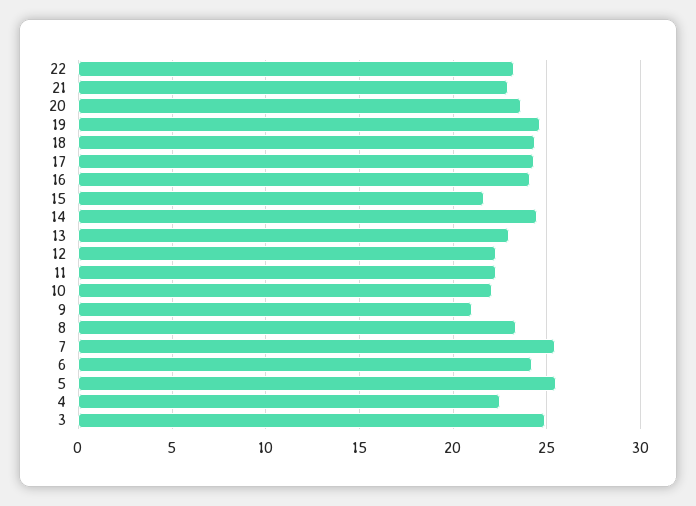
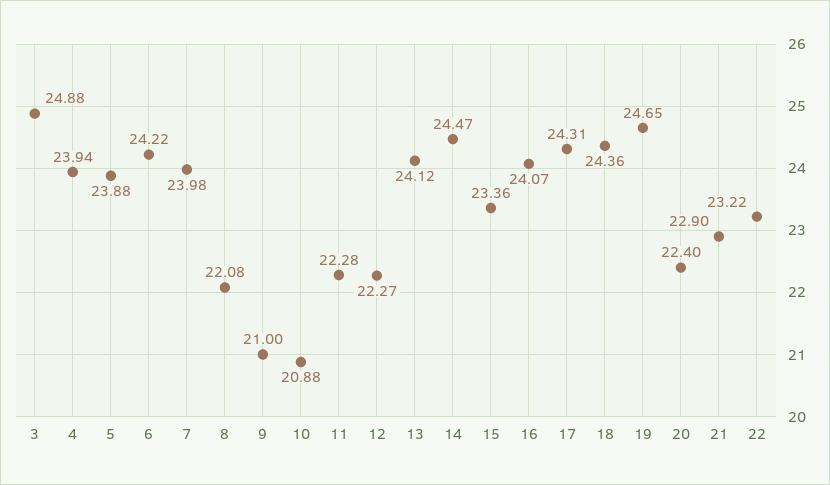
  {
    "22": 23.22,
    "21": 22.9,
-   "20": 23.5,
+   "20": 22.4,
    "19": 24.65,
    "18": 24.36,
    "17": 24.31,
    "16": 24.07,
-   "15": 21.5,
+   "15": 23.36,
    "14": 24.47,
-   "13": 23,
+   "13": 24.12,
    "12": 22.27,
    "11": 22.28,
-   "10": 22,
+   "10": 20.88,
    "9": 21,
-   "8": 23.5,
+   "8": 22.08,
-   "7": 25.5,
+   "7": 23.98,
    "6": 24.22,
-   "5": 25.5,
+   "5": 23.88,
-   "4": 22.5,
+   "4": 23.94,
    "3": 24.88
  }

